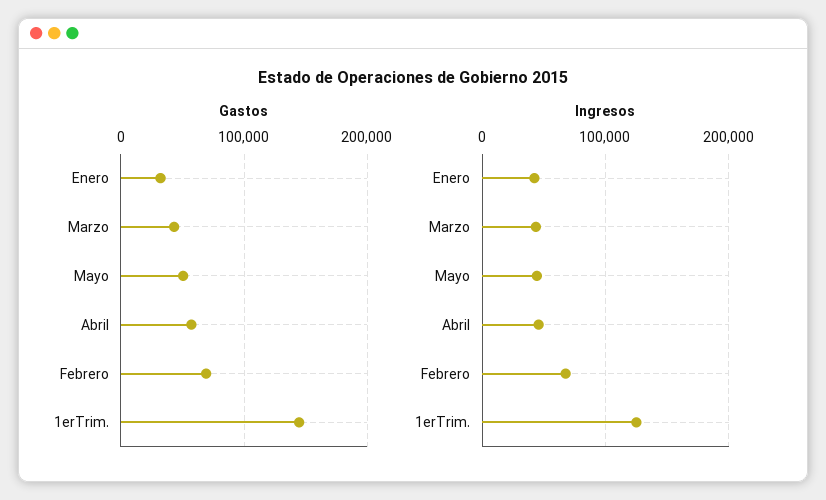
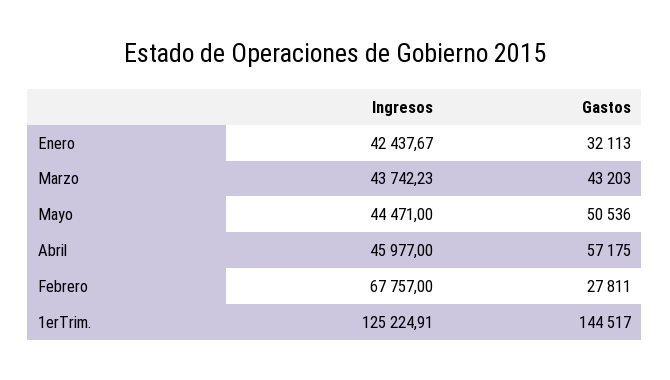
  {
    "Gastos": {
      "Enero": 32113,
      "Marzo": 43203,
      "Mayo": 50536,
      "Abril": 57175,
-     "Febrero": 70000,
+     "Febrero": 27811,
      "1erTrim.": 144517
    },
    "Ingresos": {
      "Enero": 42437.67,
      "Marzo": 43742.23,
      "Mayo": 44471,
      "Abril": 45977,
      "Febrero": 67757,
      "1erTrim.": 125224.91
    }
  }

